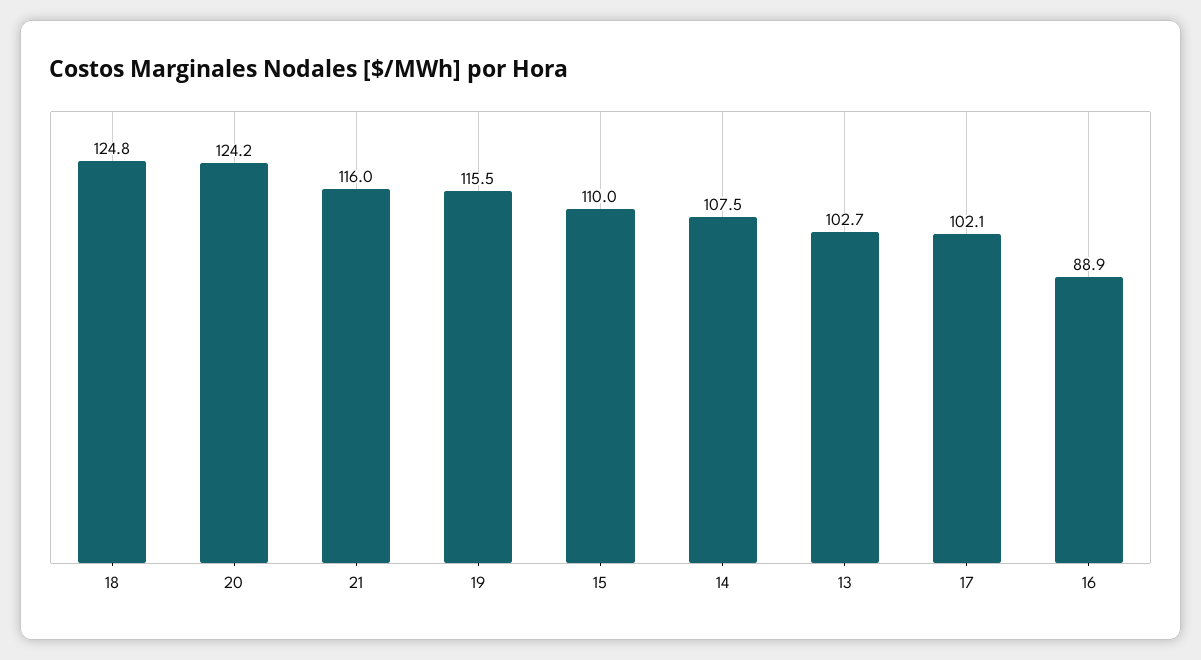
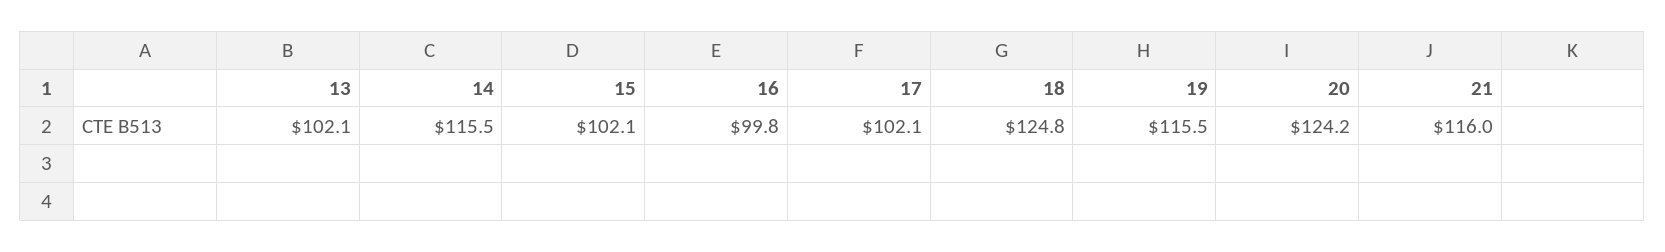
  {
    "18": 124.8,
    "20": 124.2,
    "21": 116,
    "19": 115.5,
-   "15": 110,
+   "15": 102.1,
-   "14": 107.5,
+   "14": 115.5,
-   "13": 102.7,
+   "13": 102.1,
    "17": 102.1,
-   "16": 88.9
+   "16": 99.8
  }

